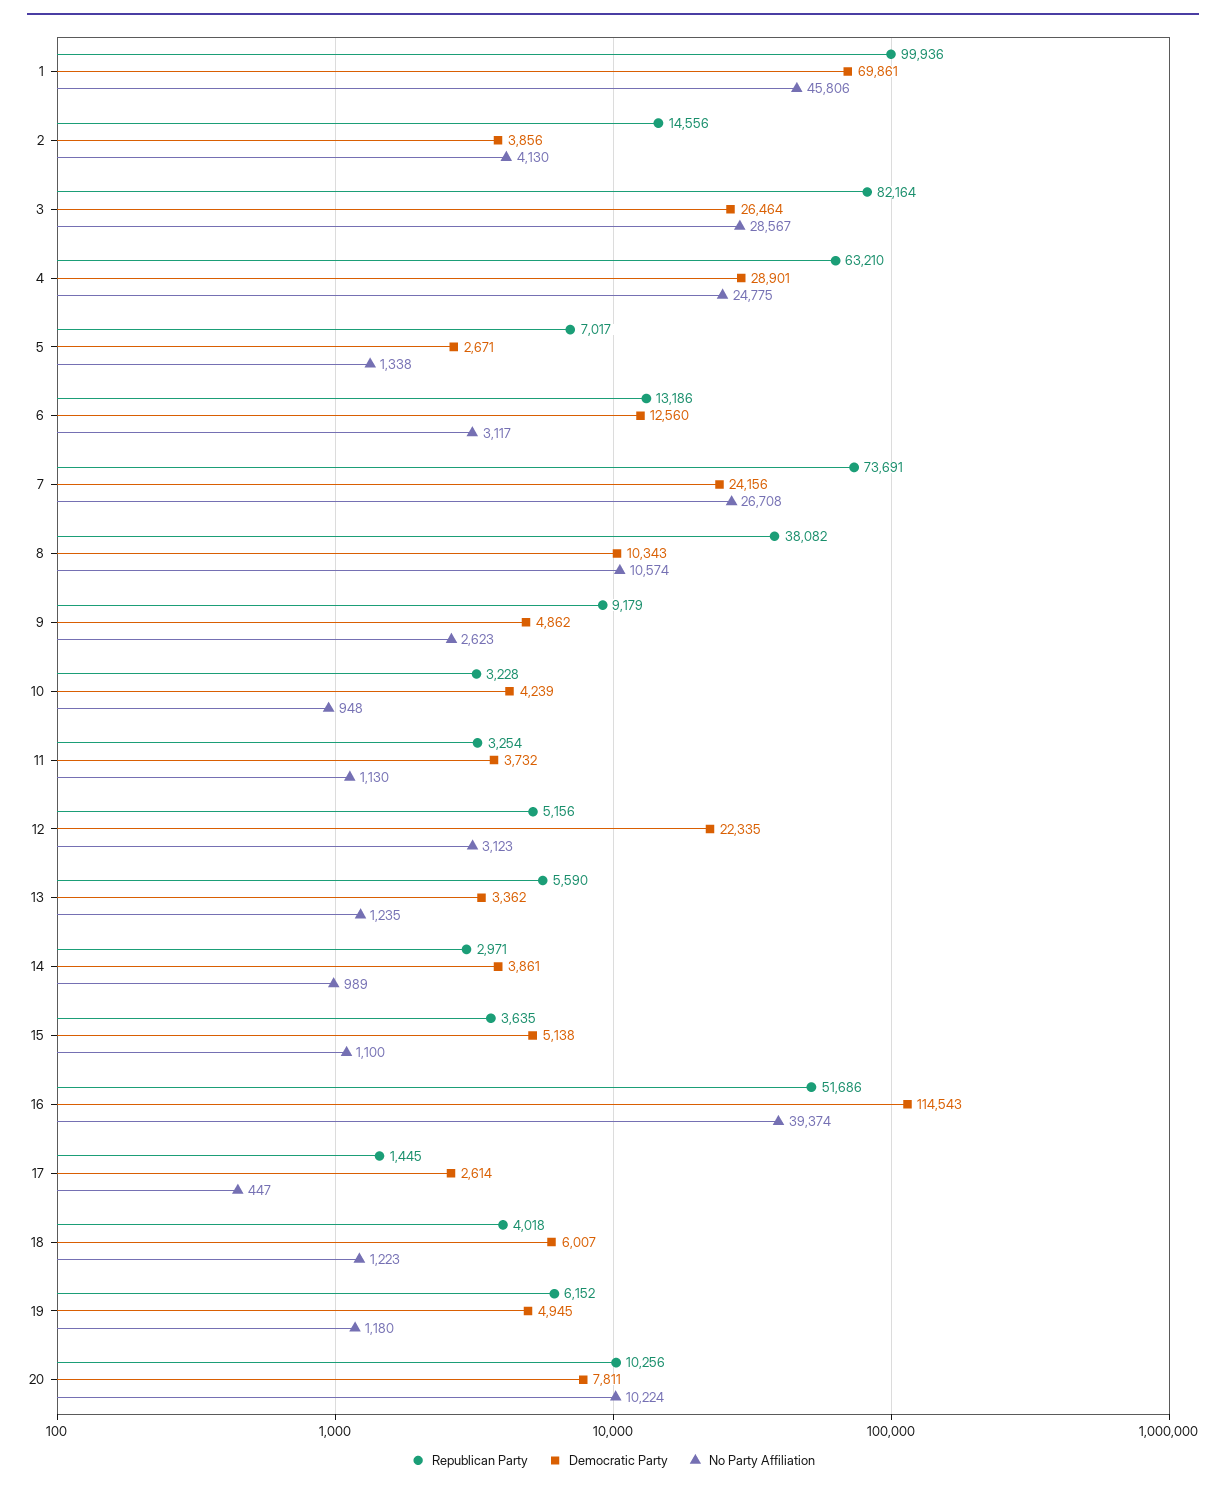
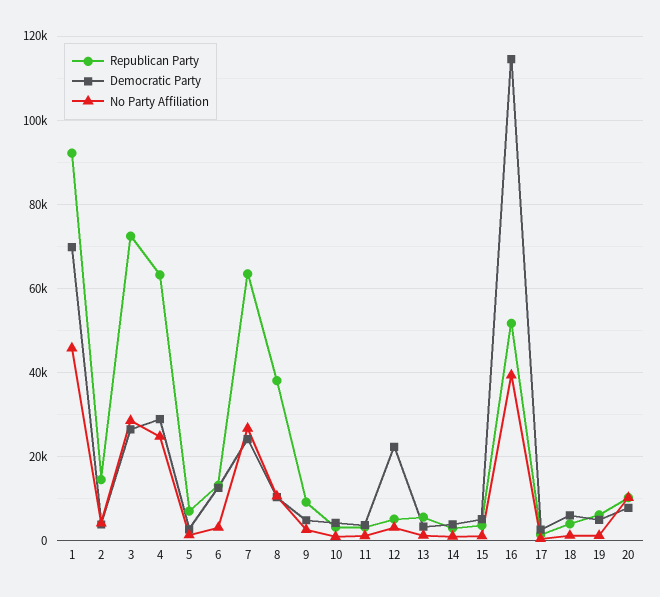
  {
    "Republican Party": {
-     "1": 99936,
+     "1": 92000,
      "2": 14556,
-     "3": 82164,
+     "3": 72000,
      "4": 63210,
      "5": 7017,
      "6": 13186,
-     "7": 73691,
+     "7": 64000,
      "8": 38082,
      "9": 9179,
      "10": 3228,
      "11": 3254,
      "12": 5156,
      "13": 5590,
      "14": 2971,
      "15": 3635,
      "16": 51686,
      "17": 1445,
      "18": 4018,
      "19": 6152,
      "20": 10256
    },
    "Democratic Party": {
      "1": 69861,
      "2": 3856,
      "3": 26464,
      "4": 28901,
      "5": 2671,
      "6": 12560,
      "7": 24156,
      "8": 10343,
      "9": 4862,
      "10": 4239,
      "11": 3732,
      "12": 22335,
      "13": 3362,
      "14": 3861,
      "15": 5138,
      "16": 114543,
      "17": 2614,
      "18": 6007,
      "19": 4945,
      "20": 7811
    },
    "No Party Affiliation": {
      "1": 45806,
      "2": 4130,
      "3": 28567,
      "4": 24775,
      "5": 1338,
      "6": 3117,
      "7": 26708,
      "8": 10574,
      "9": 2623,
      "10": 948,
      "11": 1130,
      "12": 3123,
      "13": 1235,
      "14": 989,
      "15": 1100,
      "16": 39374,
      "17": 447,
      "18": 1223,
      "19": 1180,
      "20": 10224
    }
  }

